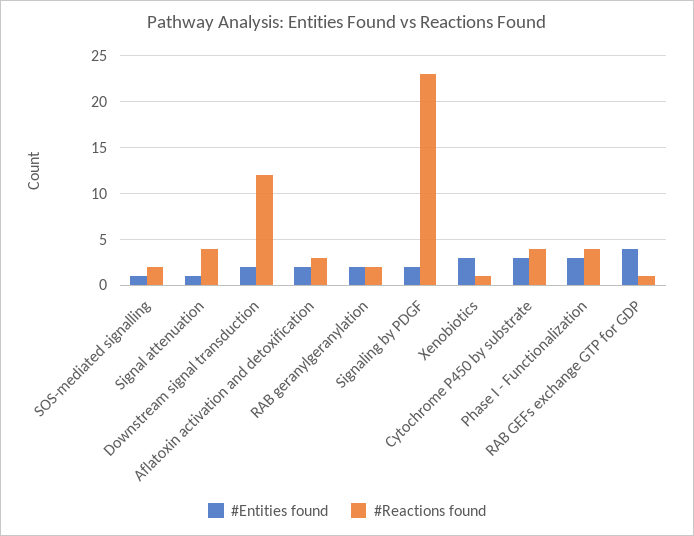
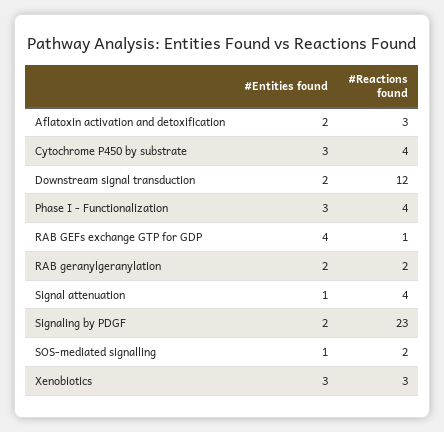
  {
    "#Entities found": {
      "SOS-mediated signalling": 1,
      "Signal attenuation": 1,
      "Downstream signal transduction": 2,
      "Aflatoxin activation and detoxification": 2,
      "RAB geranylgeranylation": 2,
      "Signaling by PDGF": 2,
      "Xenobiotics": 3,
      "Cytochrome P450 by substrate": 3,
      "Phase I - Functionalization": 3,
      "RAB GEFs exchange GTP for GDP": 4
    },
    "#Reactions found": {
      "SOS-mediated signalling": 2,
      "Signal attenuation": 4,
      "Downstream signal transduction": 12,
      "Aflatoxin activation and detoxification": 3,
      "RAB geranylgeranylation": 2,
      "Signaling by PDGF": 23,
-     "Xenobiotics": 1,
+     "Xenobiotics": 3,
      "Cytochrome P450 by substrate": 4,
      "Phase I - Functionalization": 4,
      "RAB GEFs exchange GTP for GDP": 1
    }
  }

